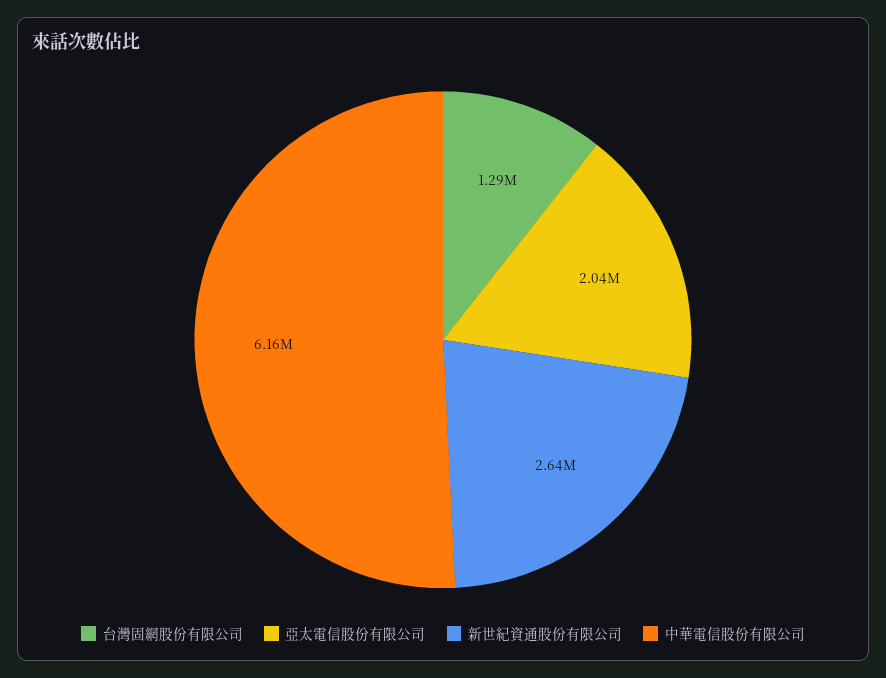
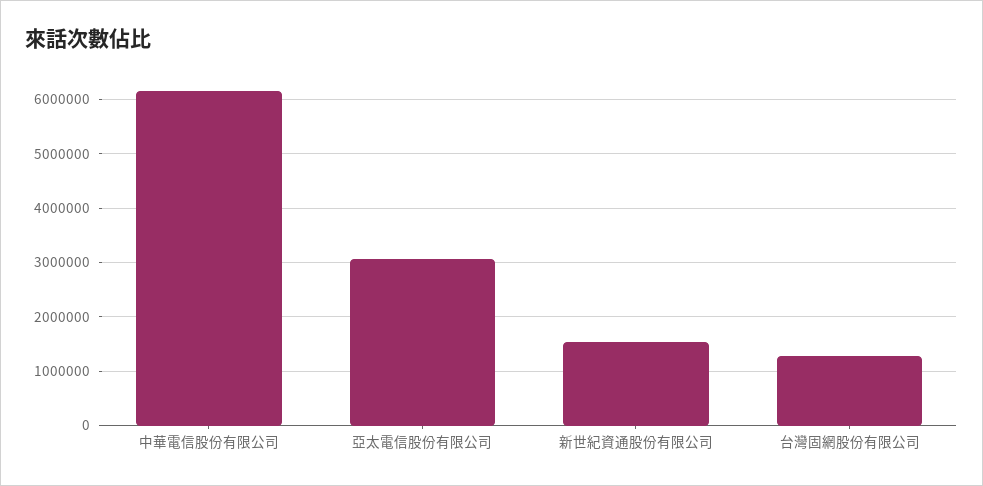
  {
    "台灣固網股份有限公司": 1290000,
-   "亞太電信股份有限公司": 2040000,
+   "亞太電信股份有限公司": 3000000,
-   "新世紀資通股份有限公司": 2640000,
+   "新世紀資通股份有限公司": 1600000,
    "中華電信股份有限公司": 6160000
  }

